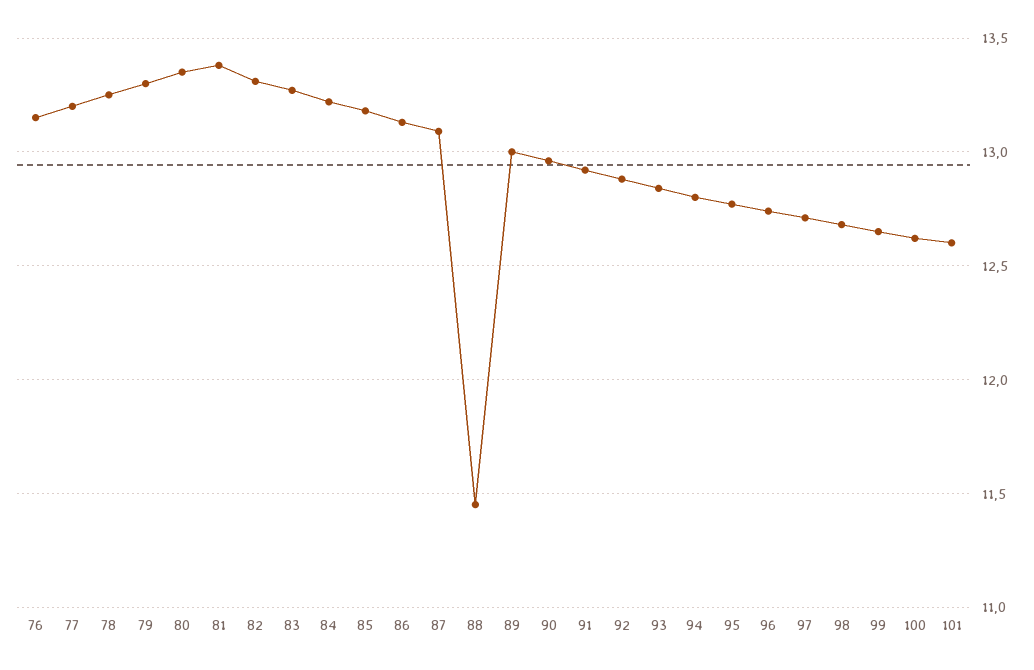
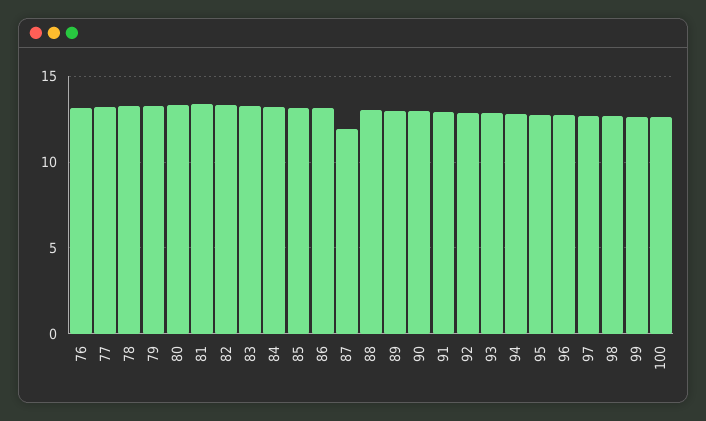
  {
    "76": 13.15,
    "77": 13.2,
    "78": 13.25,
    "79": 13.3,
    "80": 13.35,
    "81": 13.4,
    "82": 13.3,
    "83": 13.25,
    "84": 13.2,
    "85": 13.2,
    "86": 13.15,
-   "87": 13.1,
+   "87": 12,
-   "88": 11.45,
+   "88": 13,
    "89": 13,
    "90": 12.95,
    "91": 12.9,
    "92": 12.9,
    "93": 12.85,
    "94": 12.8,
    "95": 12.75,
    "96": 12.75,
    "97": 12.7,
    "98": 12.7,
    "99": 12.65,
-   "100": 12.6,
+   "100": 12.6
-   "101": 12.6
  }

